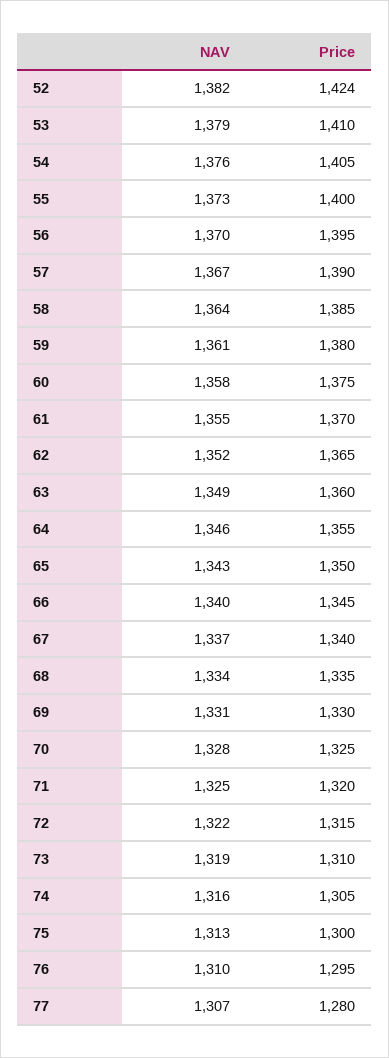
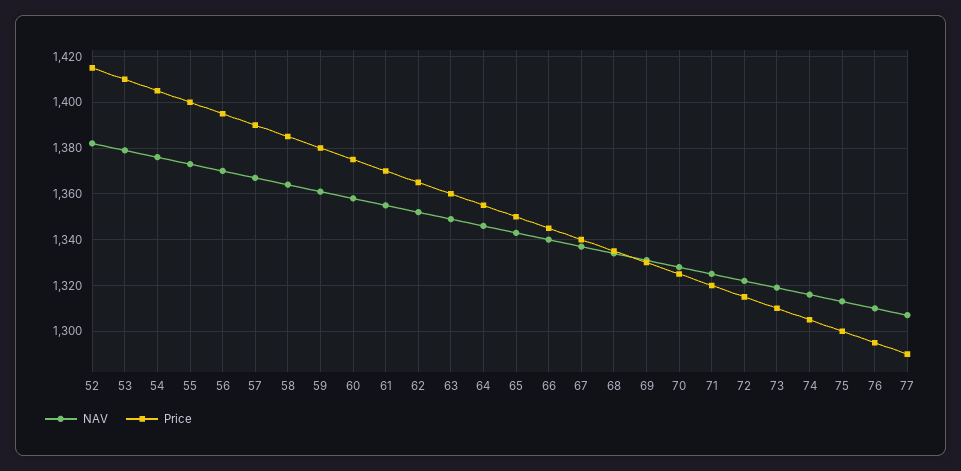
  {
    "NAV": {
      "52": 1382,
      "53": 1379,
      "54": 1376,
      "55": 1373,
      "56": 1370,
      "57": 1367,
      "58": 1364,
      "59": 1361,
      "60": 1358,
      "61": 1355,
      "62": 1352,
      "63": 1349,
      "64": 1346,
      "65": 1343,
      "66": 1340,
      "67": 1337,
      "68": 1334,
      "69": 1331,
      "70": 1328,
      "71": 1325,
      "72": 1322,
      "73": 1319,
      "74": 1316,
      "75": 1313,
      "76": 1310,
      "77": 1307
    },
    "Price": {
-     "52": 1424,
+     "52": 1415,
      "53": 1410,
      "54": 1405,
      "55": 1400,
      "56": 1395,
      "57": 1390,
      "58": 1385,
      "59": 1380,
      "60": 1375,
      "61": 1370,
      "62": 1365,
      "63": 1360,
      "64": 1355,
      "65": 1350,
      "66": 1345,
      "67": 1340,
      "68": 1335,
      "69": 1330,
      "70": 1325,
      "71": 1320,
      "72": 1315,
      "73": 1310,
      "74": 1305,
      "75": 1300,
      "76": 1295,
-     "77": 1280
+     "77": 1290
    }
  }

